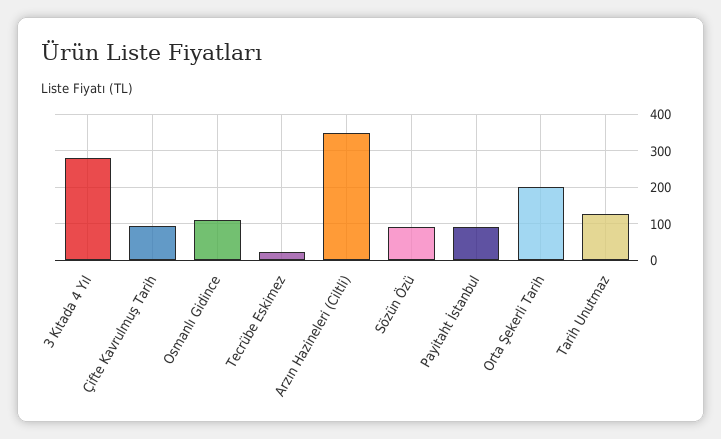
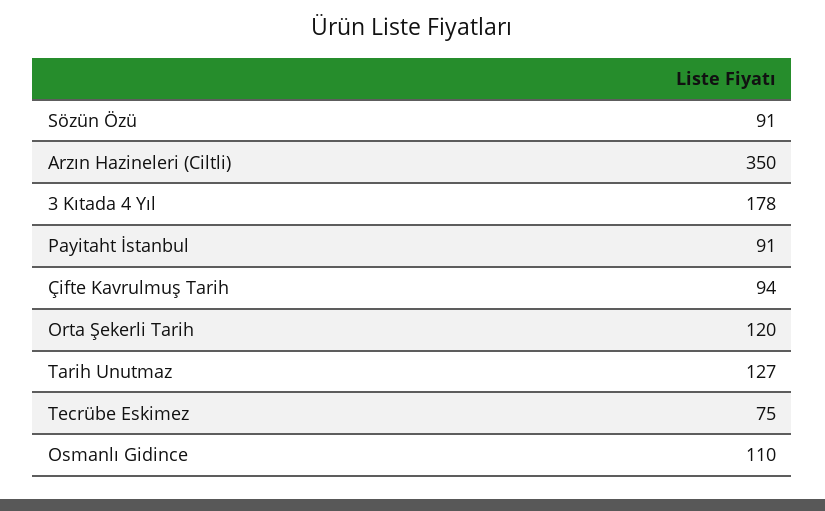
  {
-   "3 Kıtada 4 Yıl": 280,
+   "3 Kıtada 4 Yıl": 178,
    "Çifte Kavrulmuş Tarih": 94,
    "Osmanlı Gidince": 110,
-   "Tecrübe Eskimez": 20,
+   "Tecrübe Eskimez": 75,
    "Arzın Hazineleri (Ciltli)": 350,
    "Sözün Özü": 91,
    "Payitaht İstanbul": 91,
-   "Orta Şekerli Tarih": 200,
+   "Orta Şekerli Tarih": 120,
    "Tarih Unutmaz": 127
  }

